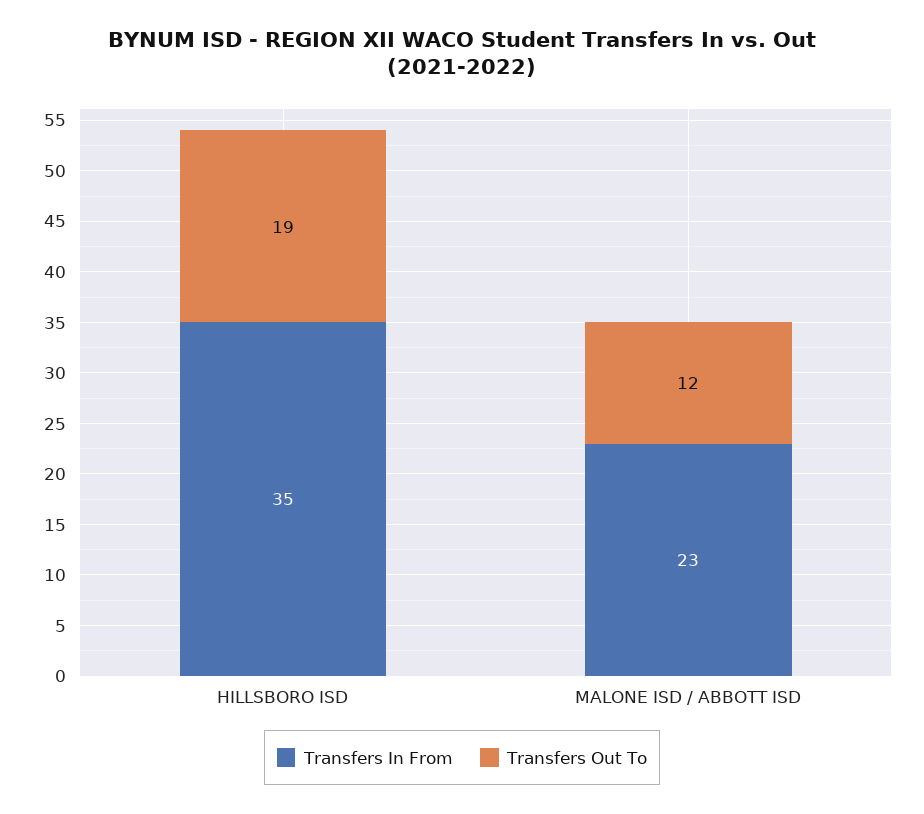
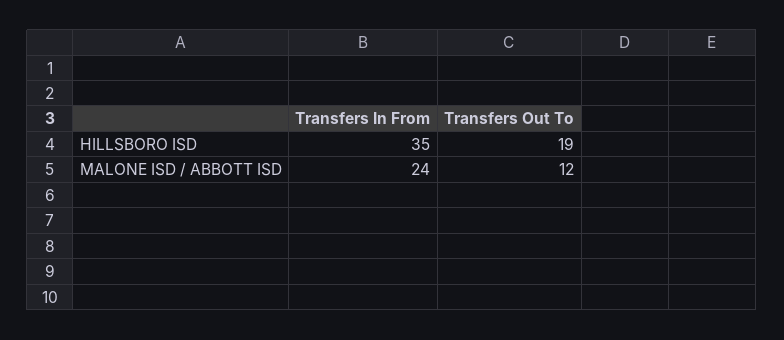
  {
    "Transfers In From": {
      "HILLSBORO ISD": 35,
-     "MALONE ISD / ABBOTT ISD": 23
+     "MALONE ISD / ABBOTT ISD": 24
    },
    "Transfers Out To": {
      "HILLSBORO ISD": 19,
      "MALONE ISD / ABBOTT ISD": 12
    }
  }

